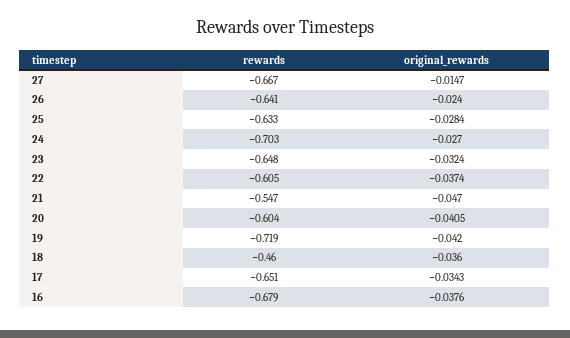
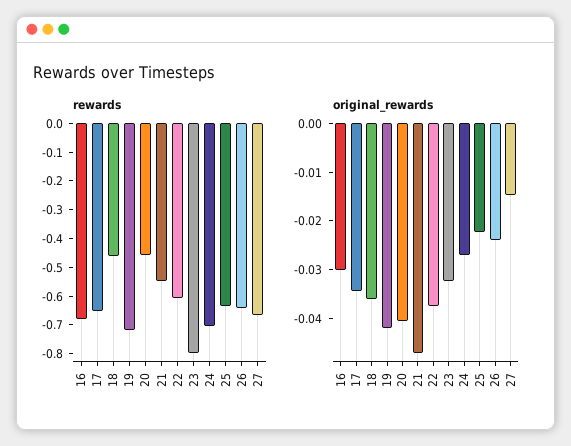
  {
    "rewards": {
      "27": -0.667,
      "26": -0.641,
      "25": -0.633,
      "24": -0.703,
-     "23": -0.648,
+     "23": -0.8,
      "22": -0.605,
      "21": -0.547,
-     "20": -0.604,
+     "20": -0.45,
      "19": -0.719,
      "18": -0.46,
      "17": -0.651,
      "16": -0.679
    },
    "original_rewards": {
      "27": -0.0147,
      "26": -0.024,
-     "25": -0.0284,
+     "25": -0.022,
      "24": -0.027,
      "23": -0.0324,
      "22": -0.0374,
      "21": -0.047,
      "20": -0.0405,
      "19": -0.042,
      "18": -0.036,
      "17": -0.0343,
-     "16": -0.0376
+     "16": -0.03
    }
  }

